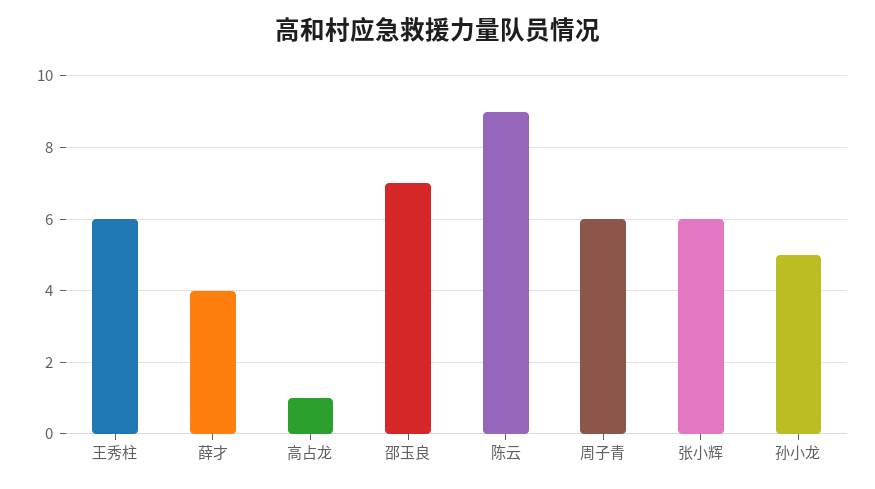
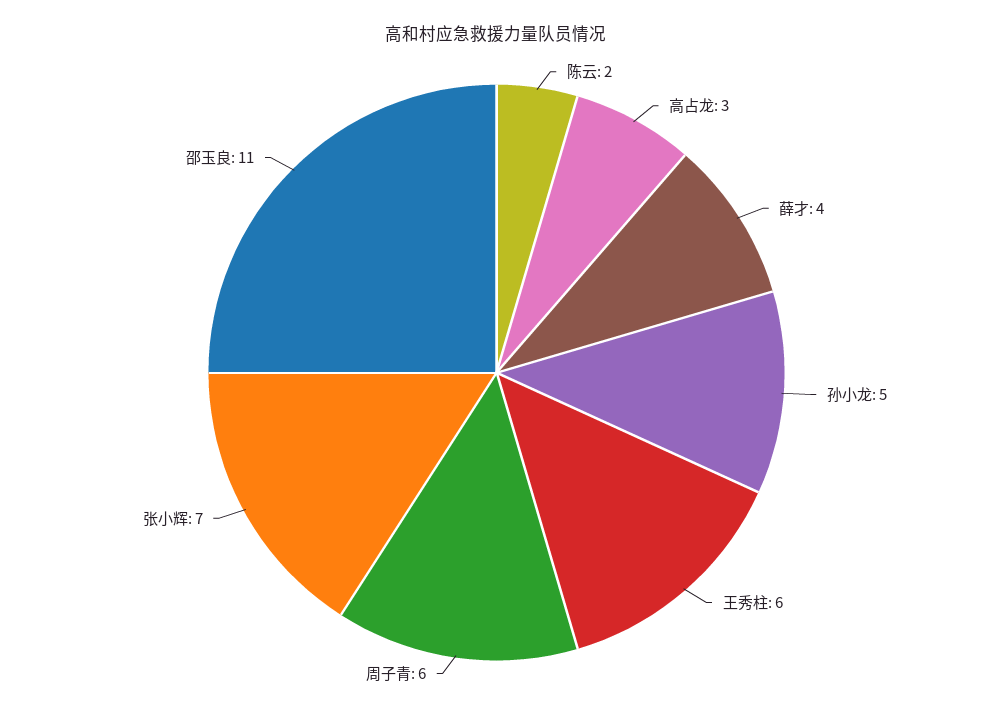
  {
    "王秀柱": 6,
    "薛才": 4,
-   "高占龙": 1,
+   "高占龙": 3,
-   "邵玉良": 7,
+   "邵玉良": 11,
-   "陈云": 9,
+   "陈云": 2,
    "周子青": 6,
-   "张小辉": 6,
+   "张小辉": 7,
    "孙小龙": 5
  }

